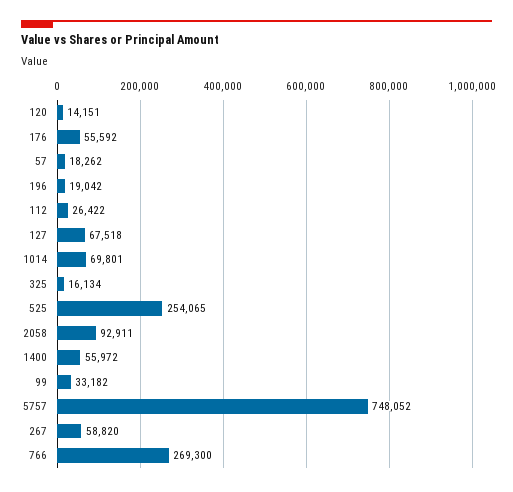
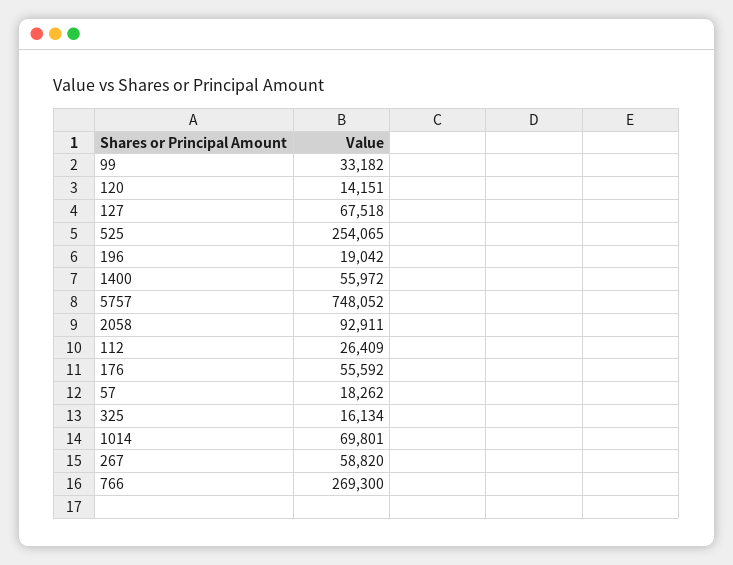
  {
    "120": 14151,
    "176": 55592,
    "57": 18262,
    "196": 19042,
-   "112": 26422,
+   "112": 26409,
    "127": 67518,
    "1014": 69801,
    "325": 16134,
    "525": 254065,
    "2058": 92911,
    "1400": 55972,
    "99": 33182,
    "5757": 748052,
    "267": 58820,
    "766": 269300
  }

